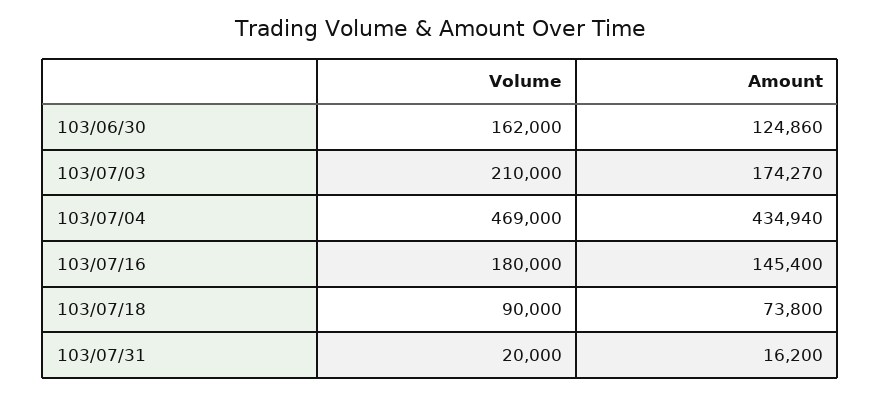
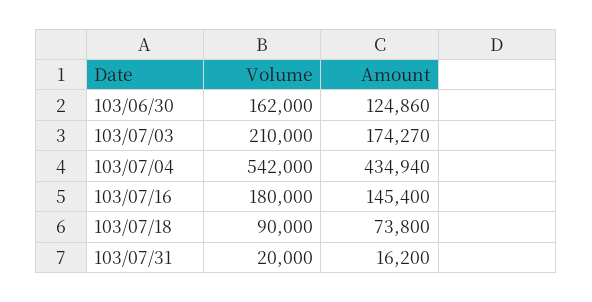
  {
    "Volume": {
      "103/06/30": 162000,
      "103/07/03": 210000,
-     "103/07/04": 469000,
+     "103/07/04": 542000,
      "103/07/16": 180000,
      "103/07/18": 90000,
      "103/07/31": 20000
    },
    "Amount": {
      "103/06/30": 124860,
      "103/07/03": 174270,
      "103/07/04": 434940,
      "103/07/16": 145400,
      "103/07/18": 73800,
      "103/07/31": 16200
    }
  }

